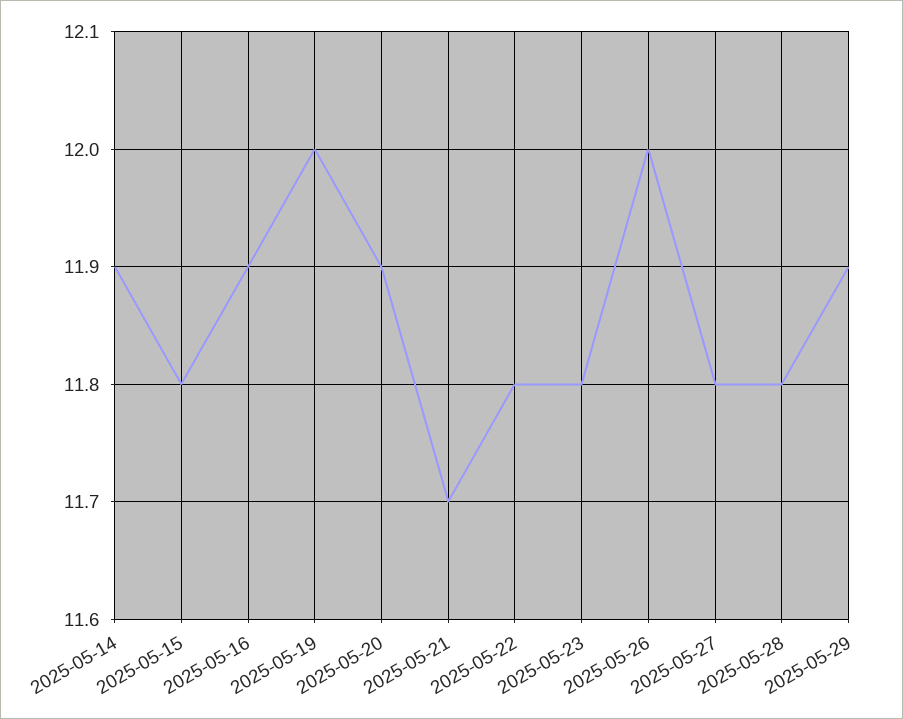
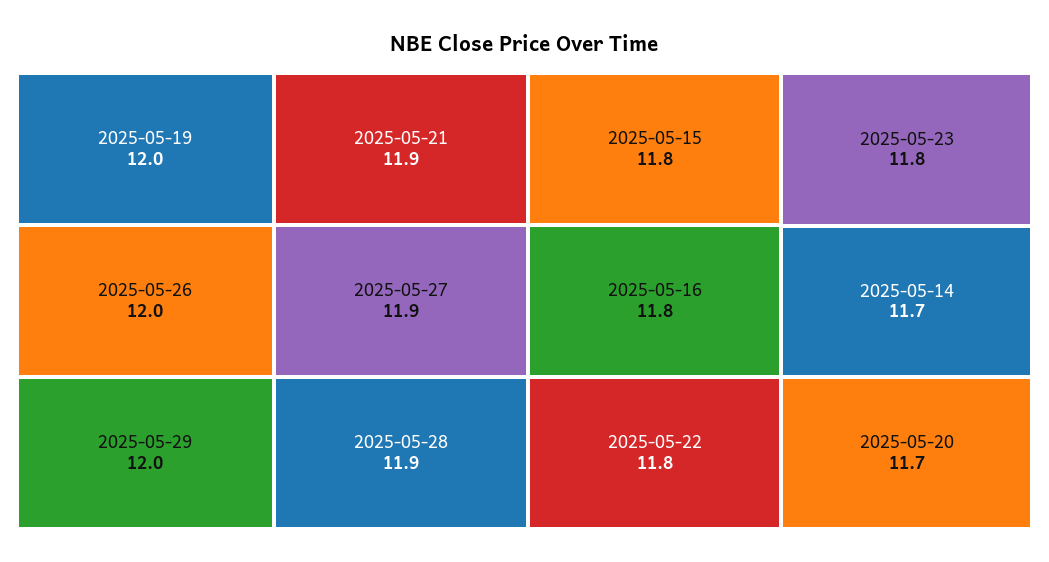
  {
-   "2025-05-14": 11.9,
+   "2025-05-14": 11.7,
    "2025-05-15": 11.8,
-   "2025-05-16": 11.9,
+   "2025-05-16": 11.8,
    "2025-05-19": 12,
-   "2025-05-20": 11.9,
+   "2025-05-20": 11.7,
-   "2025-05-21": 11.7,
+   "2025-05-21": 11.9,
    "2025-05-22": 11.8,
    "2025-05-23": 11.8,
    "2025-05-26": 12,
-   "2025-05-27": 11.8,
+   "2025-05-27": 11.9,
-   "2025-05-28": 11.8,
+   "2025-05-28": 11.9,
-   "2025-05-29": 11.9
+   "2025-05-29": 12
  }

